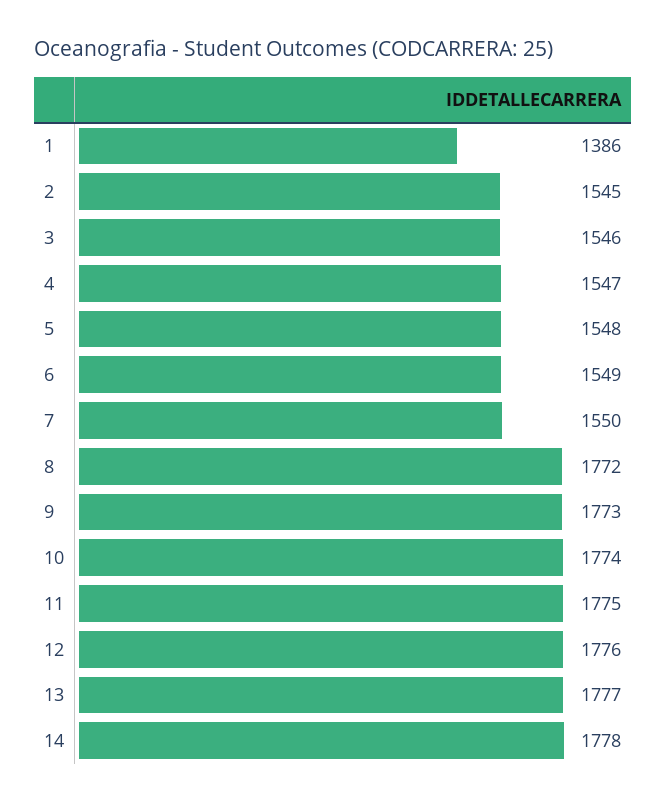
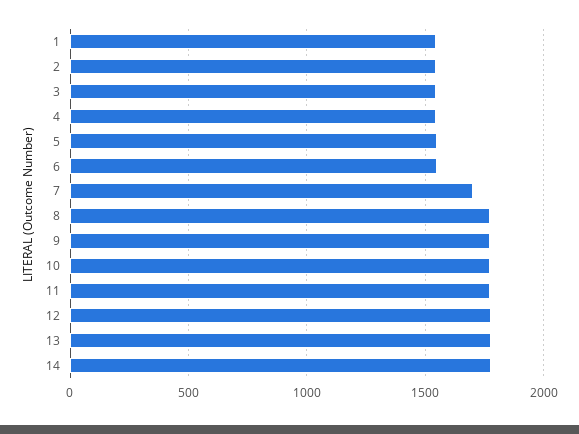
  {
-   "1": 1386,
+   "1": 1550,
    "2": 1545,
    "3": 1546,
    "4": 1547,
    "5": 1548,
    "6": 1549,
-   "7": 1550,
+   "7": 1700,
    "8": 1772,
    "9": 1773,
    "10": 1774,
    "11": 1775,
    "12": 1776,
    "13": 1777,
    "14": 1778
  }

